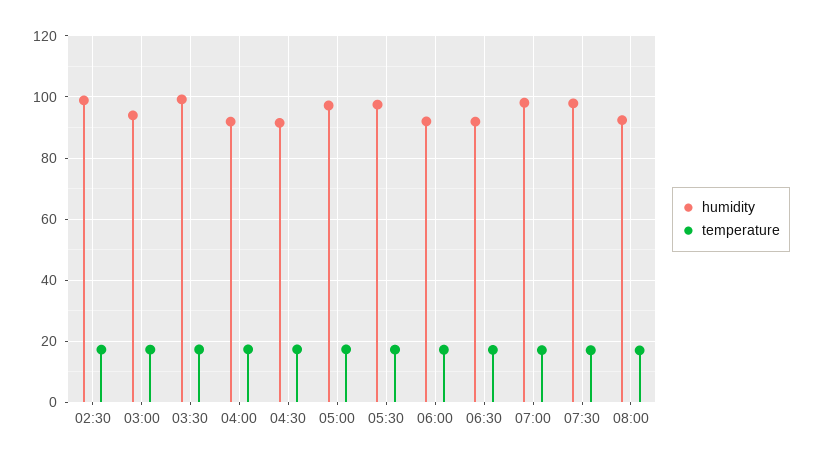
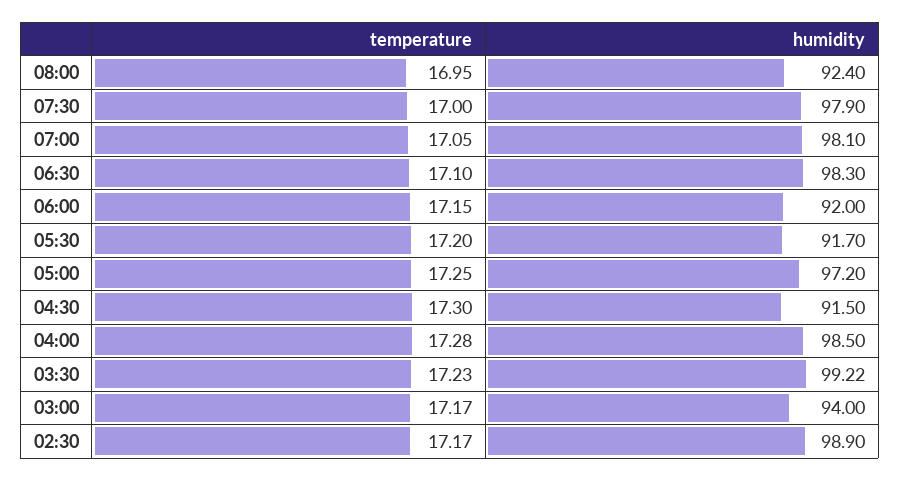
  {
    "humidity": {
      "02:30": 98.9,
      "03:00": 94,
      "03:30": 99.22,
-     "04:00": 92,
+     "04:00": 98.5,
      "04:30": 91.5,
      "05:00": 97.2,
-     "05:30": 98,
+     "05:30": 91.7,
      "06:00": 92,
-     "06:30": 92,
+     "06:30": 98.3,
      "07:00": 98.1,
      "07:30": 97.9,
      "08:00": 92.4
    },
    "temperature": {
      "02:30": 17.17,
      "03:00": 17.17,
      "03:30": 17.23,
      "04:00": 17.28,
      "04:30": 17.3,
      "05:00": 17.25,
      "05:30": 17.2,
      "06:00": 17.15,
      "06:30": 17.1,
      "07:00": 17.05,
      "07:30": 17,
      "08:00": 16.95
    }
  }

